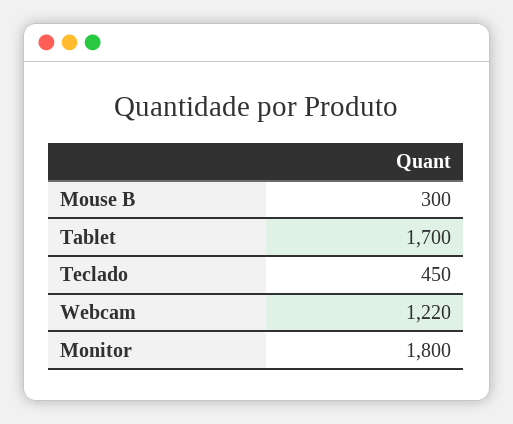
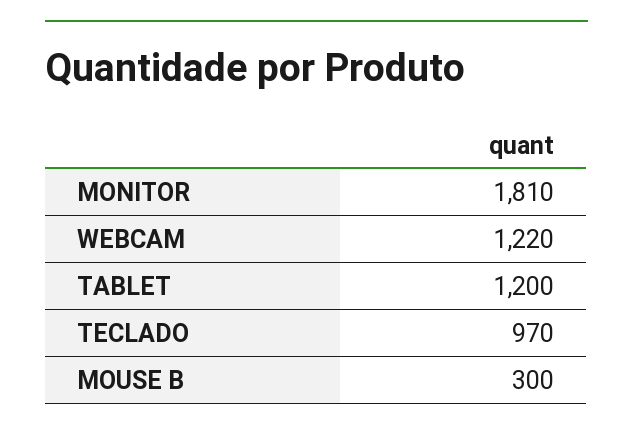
  {
    "Mouse B": 300,
-   "Tablet": 1700,
+   "Tablet": 1200,
-   "Teclado": 450,
+   "Teclado": 970,
    "Webcam": 1220,
-   "Monitor": 1800
+   "Monitor": 1810
  }

